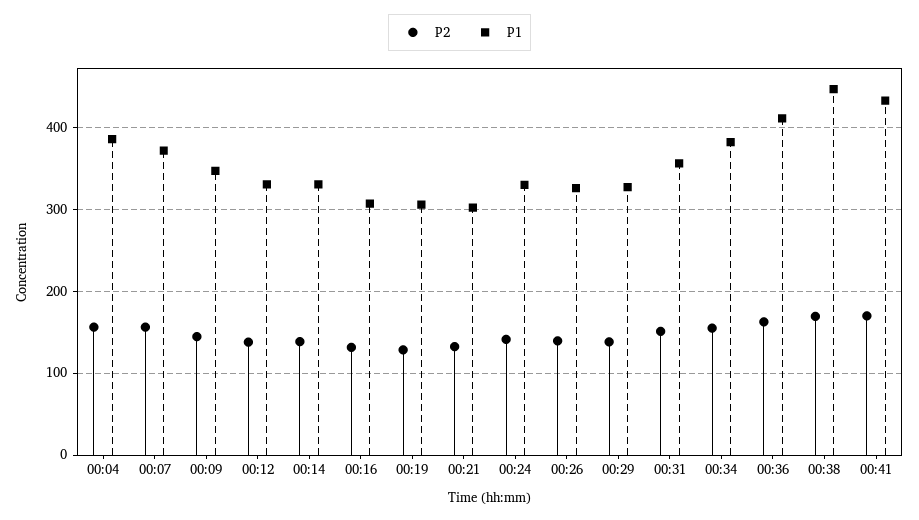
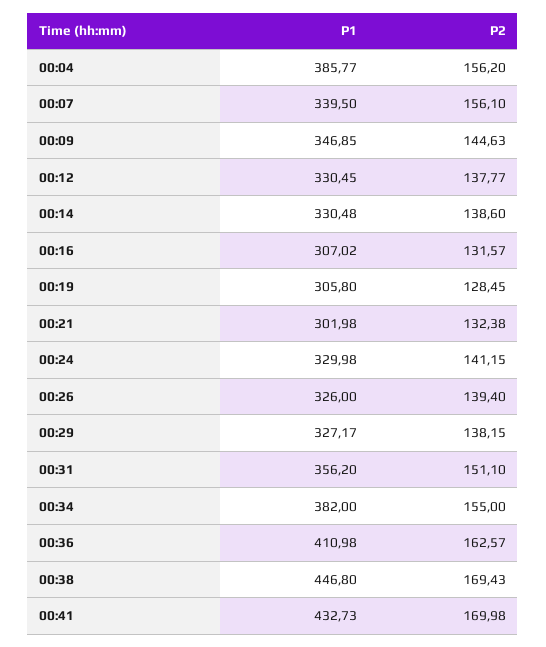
  {
    "P2": {
      "00:04": 156.2,
      "00:07": 156.1,
      "00:09": 144.63,
      "00:12": 137.77,
      "00:14": 138.6,
      "00:16": 131.57,
      "00:19": 128.45,
      "00:21": 132.38,
      "00:24": 141.15,
      "00:26": 139.4,
      "00:29": 138.15,
      "00:31": 151.1,
      "00:34": 155,
      "00:36": 162.57,
      "00:38": 169.43,
      "00:41": 169.98
    },
    "P1": {
      "00:04": 385.77,
-     "00:07": 370,
+     "00:07": 339.5,
      "00:09": 346.85,
      "00:12": 330.45,
      "00:14": 330.48,
      "00:16": 307.02,
      "00:19": 305.8,
      "00:21": 301.98,
      "00:24": 329.98,
      "00:26": 326,
      "00:29": 327.17,
      "00:31": 356.2,
      "00:34": 382,
      "00:36": 410.98,
      "00:38": 446.8,
      "00:41": 432.73
    }
  }

